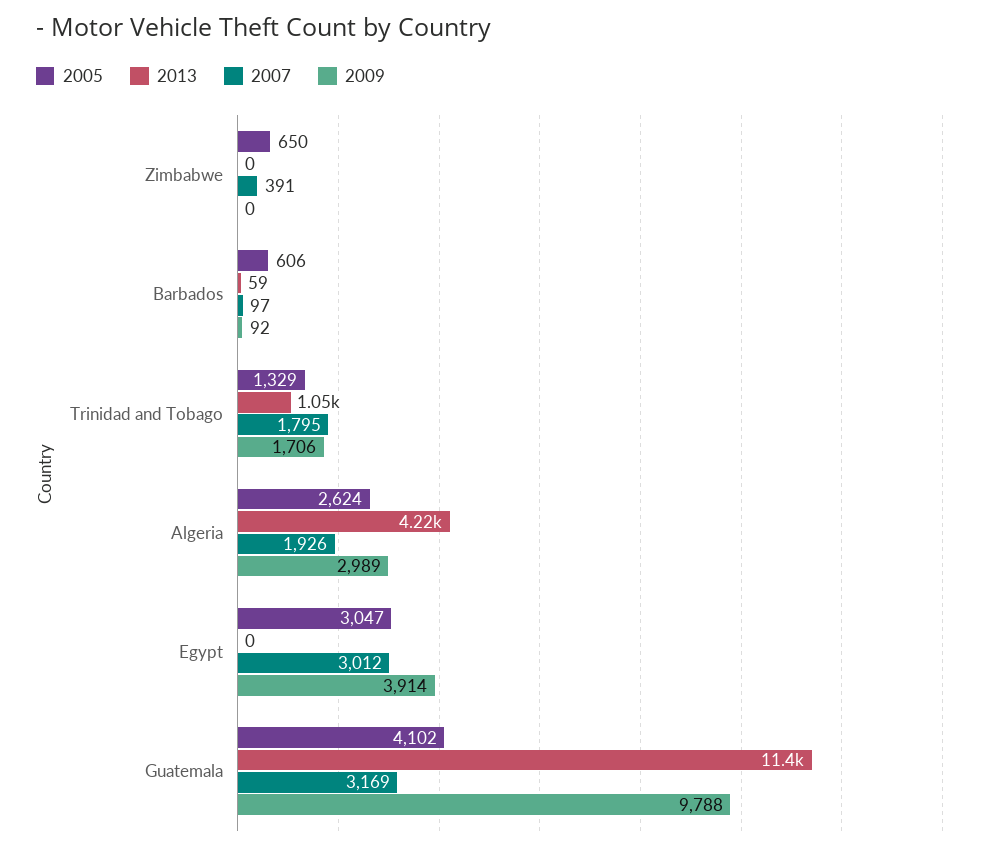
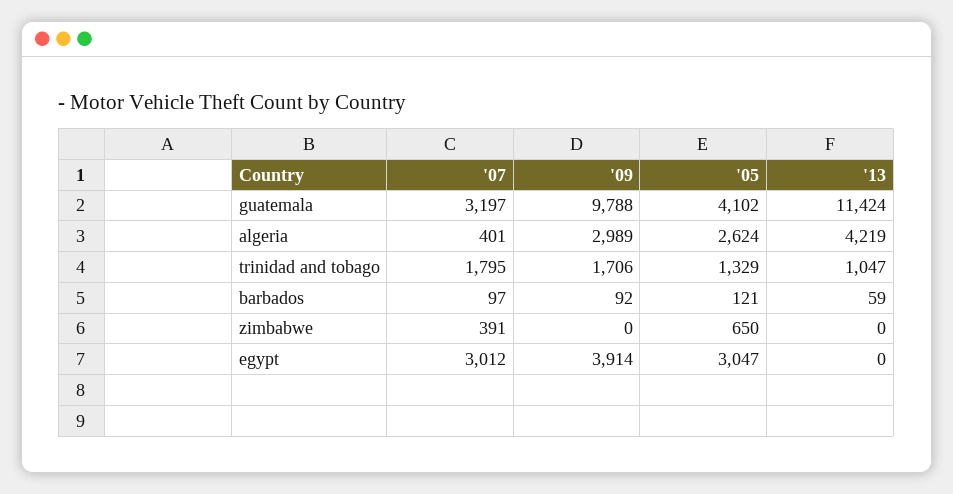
  {
    "2005": {
      "Zimbabwe": 650,
-     "Barbados": 606,
+     "Barbados": 121,
      "Trinidad and Tobago": 1329,
      "Algeria": 2624,
      "Egypt": 3047,
      "Guatemala": 4102
    },
    "2013": {
      "Zimbabwe": 0,
      "Barbados": 59,
      "Trinidad and Tobago": 1047,
      "Algeria": 4219,
      "Egypt": 0,
      "Guatemala": 11424
    },
    "2007": {
      "Zimbabwe": 391,
      "Barbados": 97,
      "Trinidad and Tobago": 1795,
-     "Algeria": 1926,
+     "Algeria": 401,
      "Egypt": 3012,
-     "Guatemala": 3169
+     "Guatemala": 3197
    },
    "2009": {
      "Zimbabwe": 0,
      "Barbados": 92,
      "Trinidad and Tobago": 1706,
      "Algeria": 2989,
      "Egypt": 3914,
      "Guatemala": 9788
    }
  }

